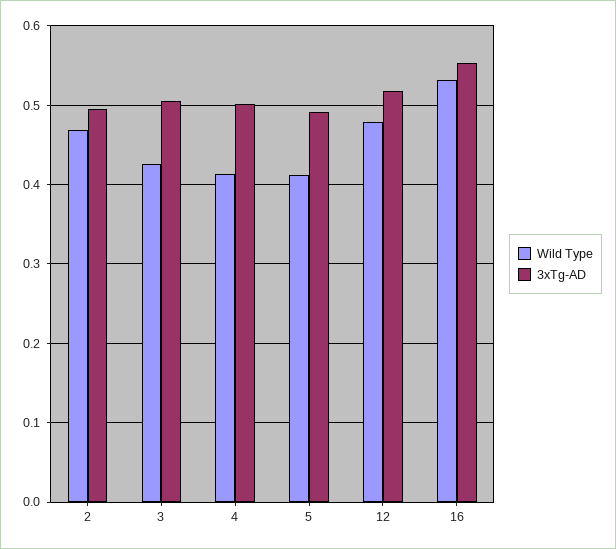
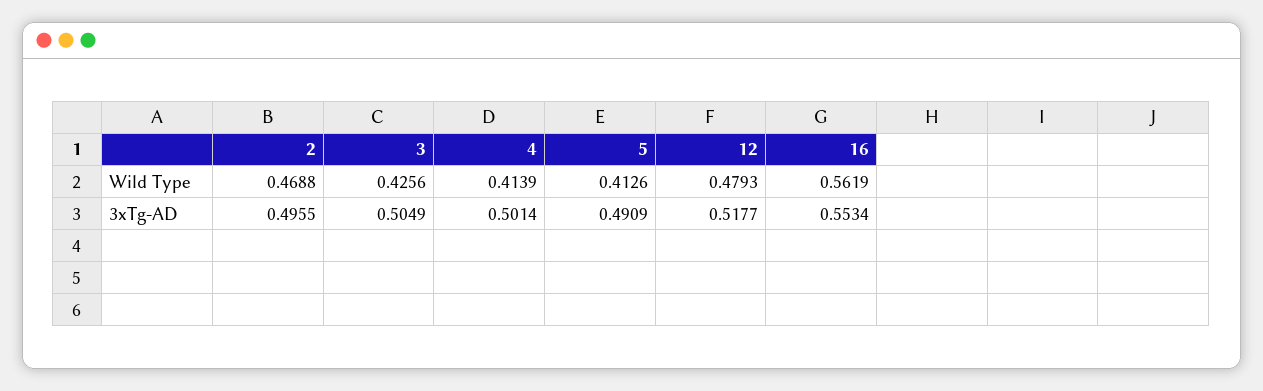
  {
    "Wild Type": {
      "2": 0.4688,
      "3": 0.4256,
      "4": 0.4139,
      "5": 0.4126,
      "12": 0.4793,
-     "16": 0.53
+     "16": 0.5619
    },
    "3xTg-AD": {
      "2": 0.4955,
      "3": 0.5049,
      "4": 0.5014,
      "5": 0.4909,
      "12": 0.5177,
      "16": 0.5534
    }
  }

